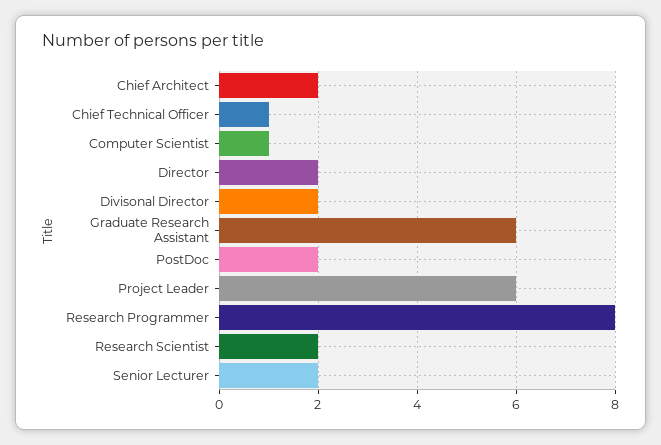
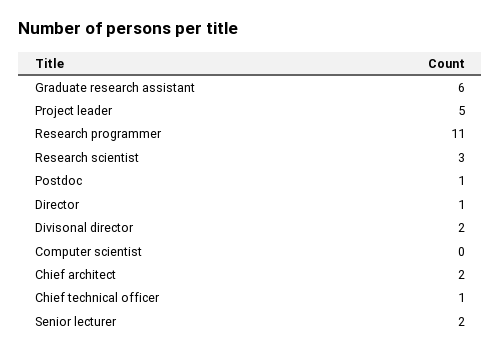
  {
    "Chief Architect": 2,
    "Chief Technical Officer": 1,
-   "Computer Scientist": 1,
+   "Computer Scientist": 0,
-   "Director": 2,
+   "Director": 1,
    "Divisonal Director": 2,
    "Graduate Research Assistant": 6,
-   "PostDoc": 2,
+   "PostDoc": 1,
-   "Project Leader": 6,
+   "Project Leader": 5,
-   "Research Programmer": 8,
+   "Research Programmer": 11,
-   "Research Scientist": 2,
+   "Research Scientist": 3,
    "Senior Lecturer": 2
  }

